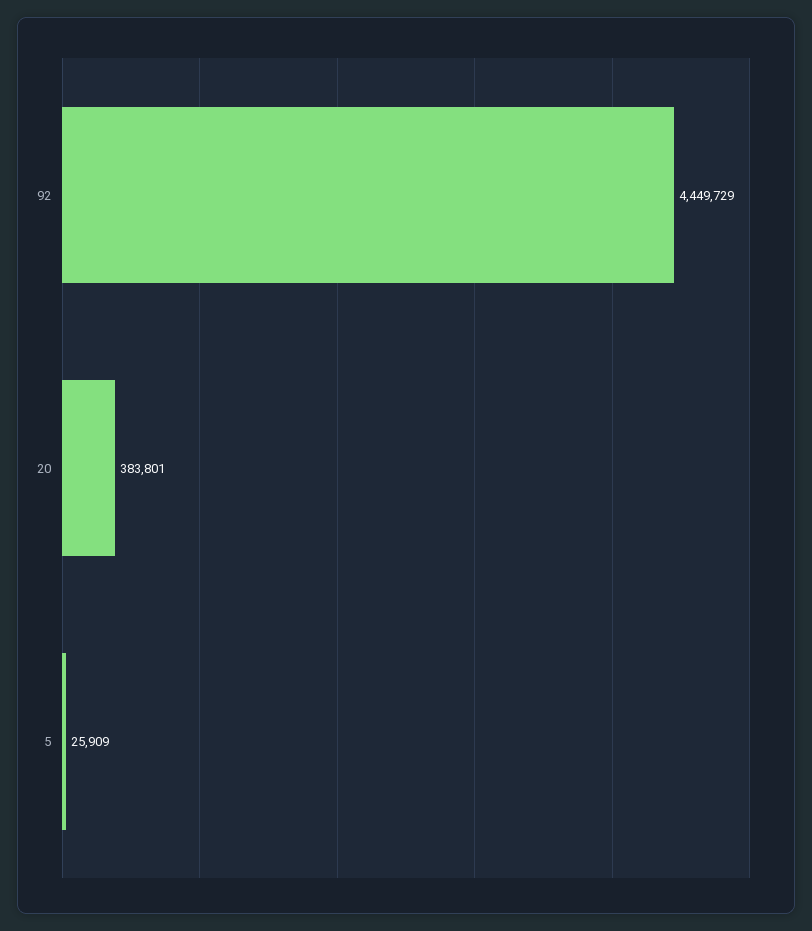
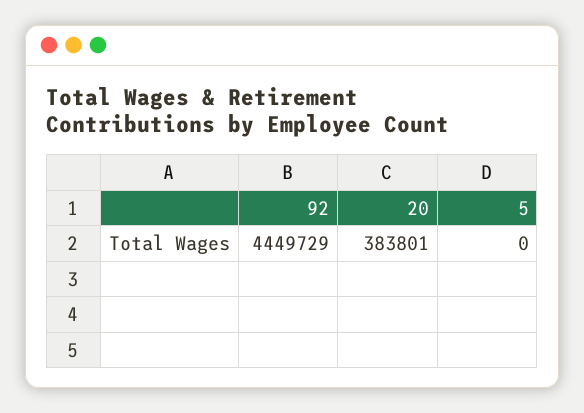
  {
    "92": 4449729,
    "20": 383801,
-   "5": 25909
+   "5": 0
  }

